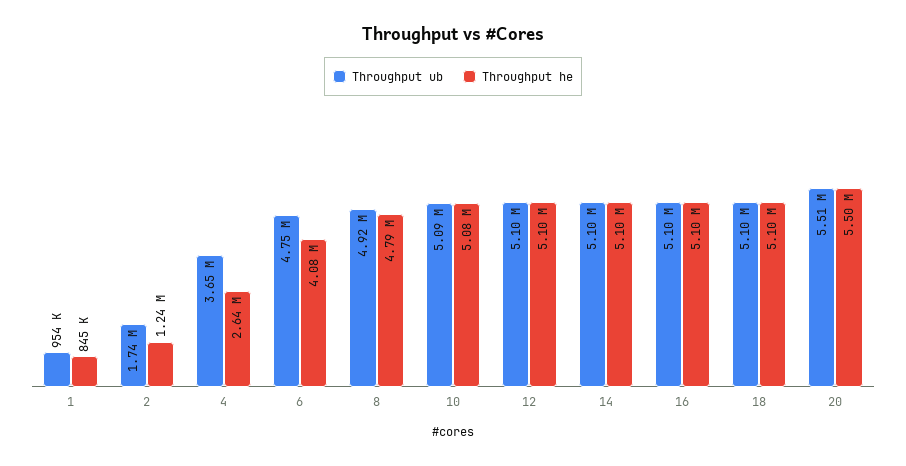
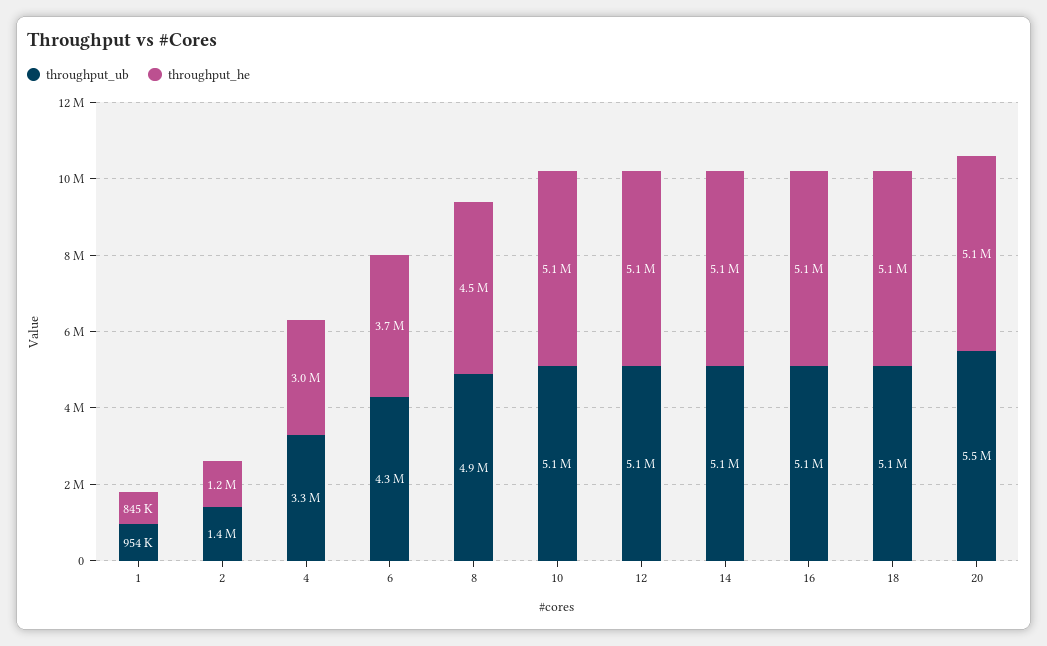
  {
    "Throughput ub": {
      "1": 954000,
-     "2": 1740000,
+     "2": 1400000,
-     "4": 3650000,
+     "4": 3300000,
-     "6": 4750000,
+     "6": 4300000,
      "8": 4920000,
      "10": 5090000,
      "12": 5100000,
      "14": 5100000,
      "16": 5100000,
      "18": 5100000,
      "20": 5510000
    },
    "Throughput he": {
      "1": 845000,
      "2": 1240000,
-     "4": 2640000,
+     "4": 3000000,
-     "6": 4080000,
+     "6": 3700000,
-     "8": 4790000,
+     "8": 4500000,
      "10": 5080000,
      "12": 5100000,
      "14": 5100000,
      "16": 5100000,
      "18": 5100000,
-     "20": 5500000
+     "20": 5100000
    }
  }

